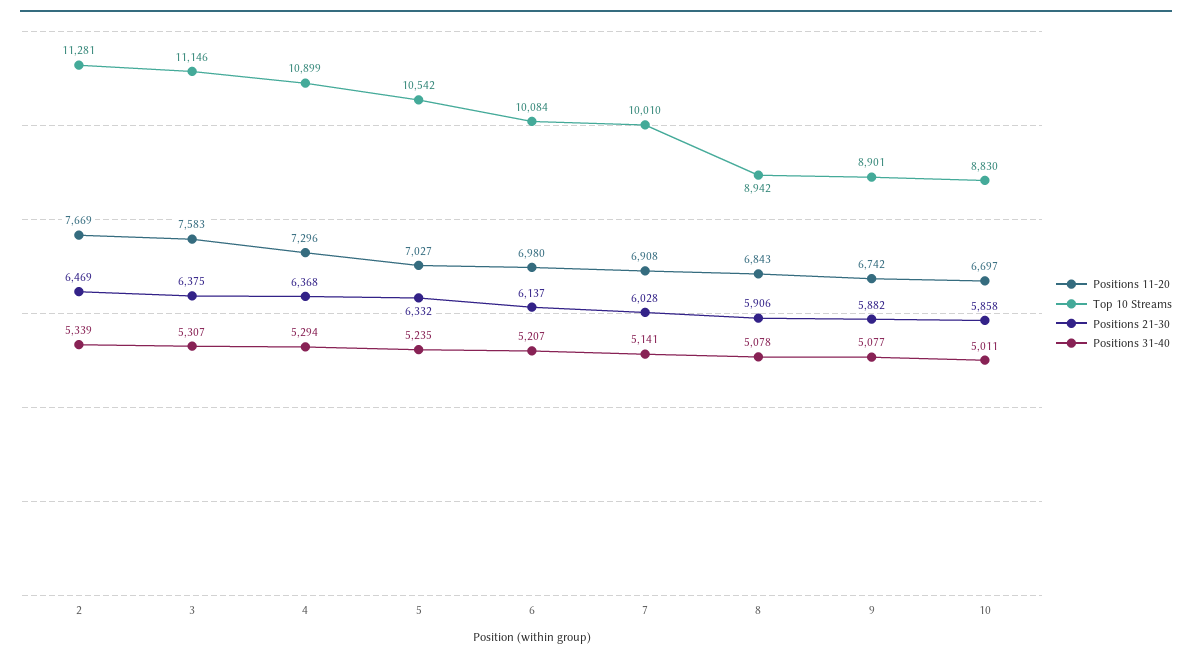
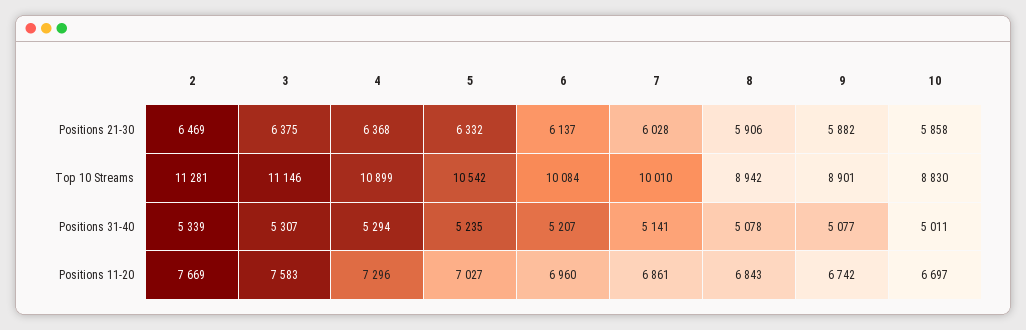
  {
    "Positions 11-20": {
      "2": 7669,
      "3": 7583,
      "4": 7296,
      "5": 7027,
-     "6": 6980,
+     "6": 6960,
-     "7": 6908,
+     "7": 6861,
      "8": 6843,
      "9": 6742,
      "10": 6697
    },
    "Top 10 Streams": {
      "2": 11281,
      "3": 11146,
      "4": 10899,
      "5": 10542,
      "6": 10084,
      "7": 10010,
      "8": 8942,
      "9": 8901,
      "10": 8830
    },
    "Positions 21-30": {
      "2": 6469,
      "3": 6375,
      "4": 6368,
      "5": 6332,
      "6": 6137,
      "7": 6028,
      "8": 5906,
      "9": 5882,
      "10": 5858
    },
    "Positions 31-40": {
      "2": 5339,
      "3": 5307,
      "4": 5294,
      "5": 5235,
      "6": 5207,
      "7": 5141,
      "8": 5078,
      "9": 5077,
      "10": 5011
    }
  }

